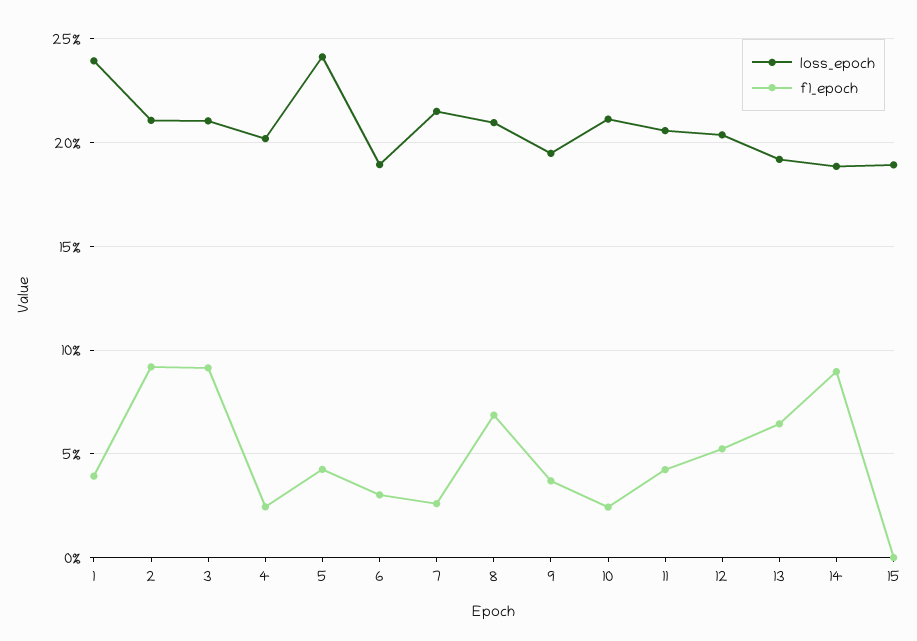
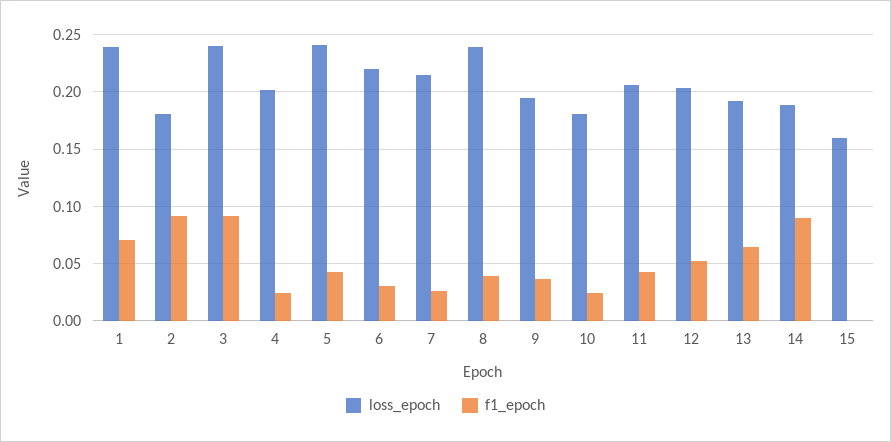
  {
    "loss_epoch": {
      "1": 0.24,
-     "2": 0.21,
+     "2": 0.18,
-     "3": 0.21,
+     "3": 0.24,
      "4": 0.2,
      "5": 0.24,
-     "6": 0.19,
+     "6": 0.22,
      "7": 0.215,
-     "8": 0.21,
+     "8": 0.24,
      "9": 0.195,
-     "10": 0.21,
+     "10": 0.18,
      "11": 0.205,
      "12": 0.205,
      "13": 0.19,
      "14": 0.19,
-     "15": 0.19
+     "15": 0.16
    },
    "f1_epoch": {
-     "1": 0.04,
+     "1": 0.07,
      "2": 0.09,
      "3": 0.09,
      "4": 0.025,
      "5": 0.045,
      "6": 0.03,
      "7": 0.025,
-     "8": 0.07,
+     "8": 0.04,
      "9": 0.035,
      "10": 0.025,
      "11": 0.04,
      "12": 0.05,
      "13": 0.065,
      "14": 0.09,
      "15": 0
    }
  }

